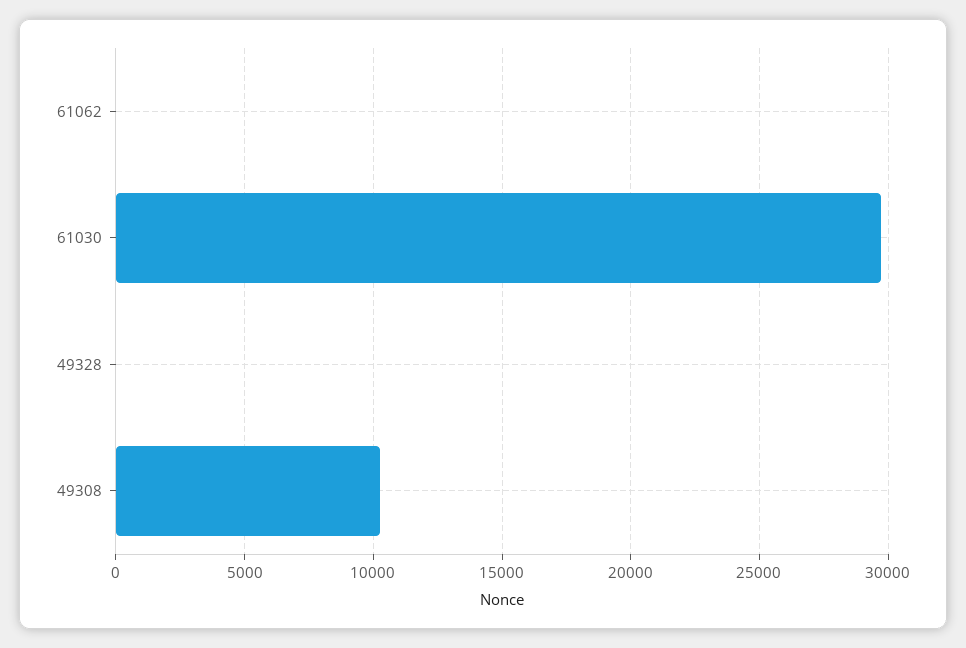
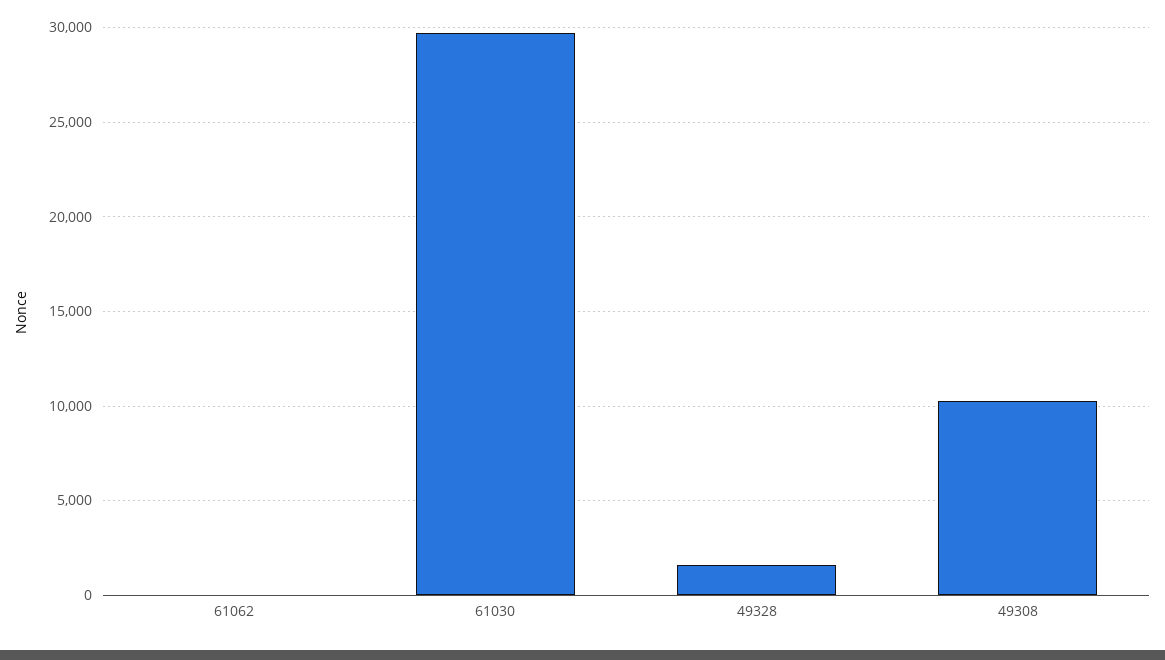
  {
    "61062": 0,
    "61030": 29500,
-   "49328": 0,
+   "49328": 1500,
    "49308": 10500
  }

